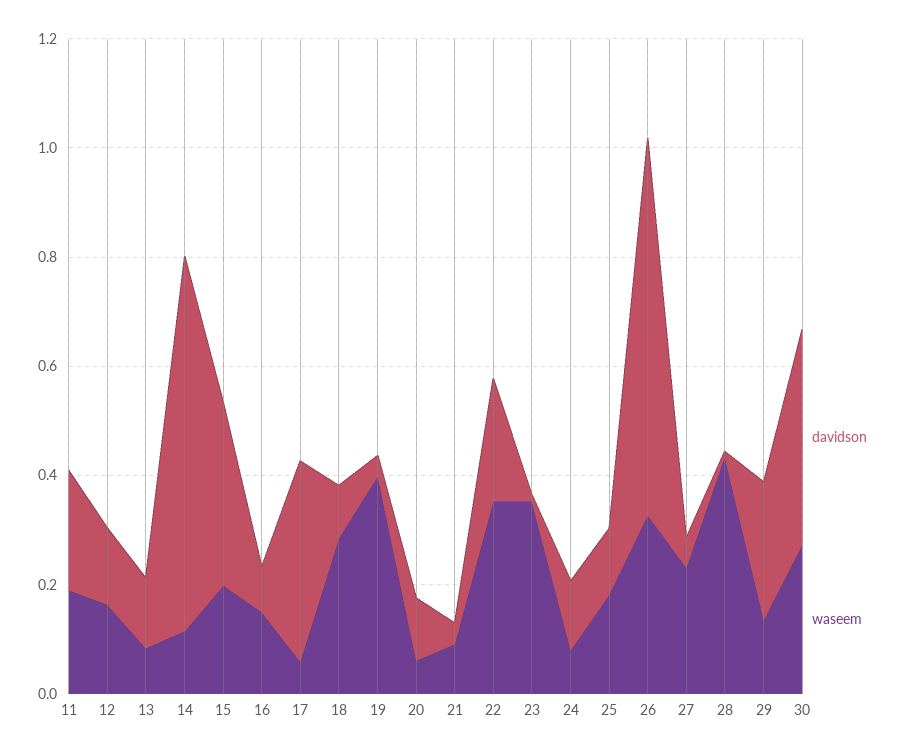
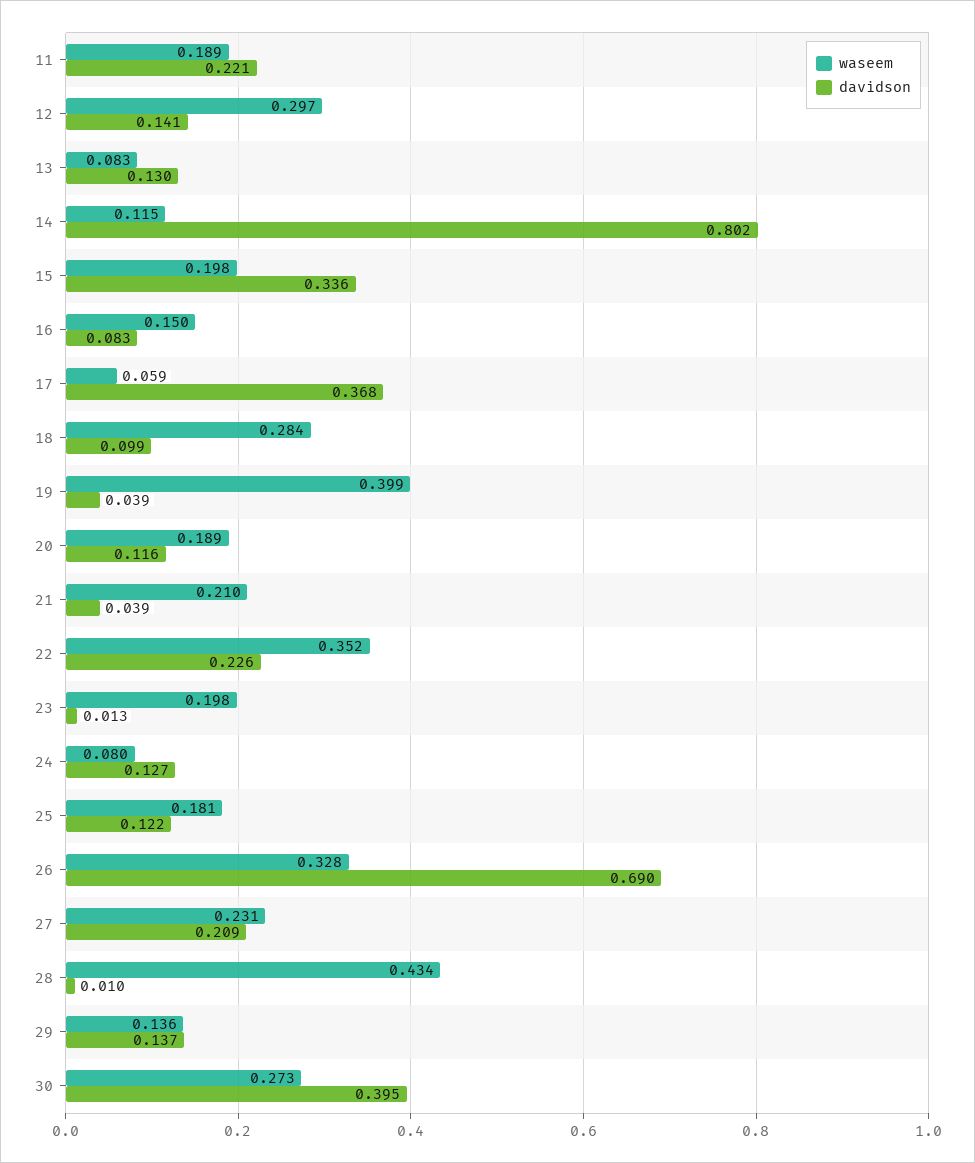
  {
    "davidson": {
      "11": 0.221,
      "12": 0.141,
      "13": 0.13,
-     "14": 0.7,
+     "14": 0.802,
      "15": 0.336,
      "16": 0.083,
      "17": 0.368,
      "18": 0.099,
      "19": 0.039,
      "20": 0.116,
      "21": 0.039,
      "22": 0.226,
      "23": 0.013,
      "24": 0.127,
      "25": 0.122,
      "26": 0.69,
-     "27": 0.05,
+     "27": 0.209,
      "28": 0.01,
-     "29": 0.25,
+     "29": 0.137,
      "30": 0.395
    },
    "waseem": {
      "11": 0.189,
-     "12": 0.15,
+     "12": 0.297,
      "13": 0.083,
      "14": 0.115,
      "15": 0.198,
      "16": 0.15,
      "17": 0.059,
      "18": 0.284,
      "19": 0.399,
-     "20": 0.05,
+     "20": 0.189,
-     "21": 0.1,
+     "21": 0.21,
      "22": 0.352,
-     "23": 0.35,
+     "23": 0.198,
      "24": 0.08,
      "25": 0.181,
      "26": 0.328,
      "27": 0.231,
      "28": 0.434,
      "29": 0.136,
      "30": 0.273
    }
  }

